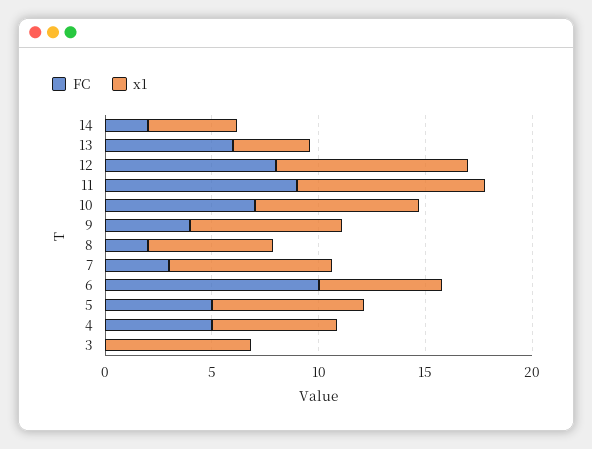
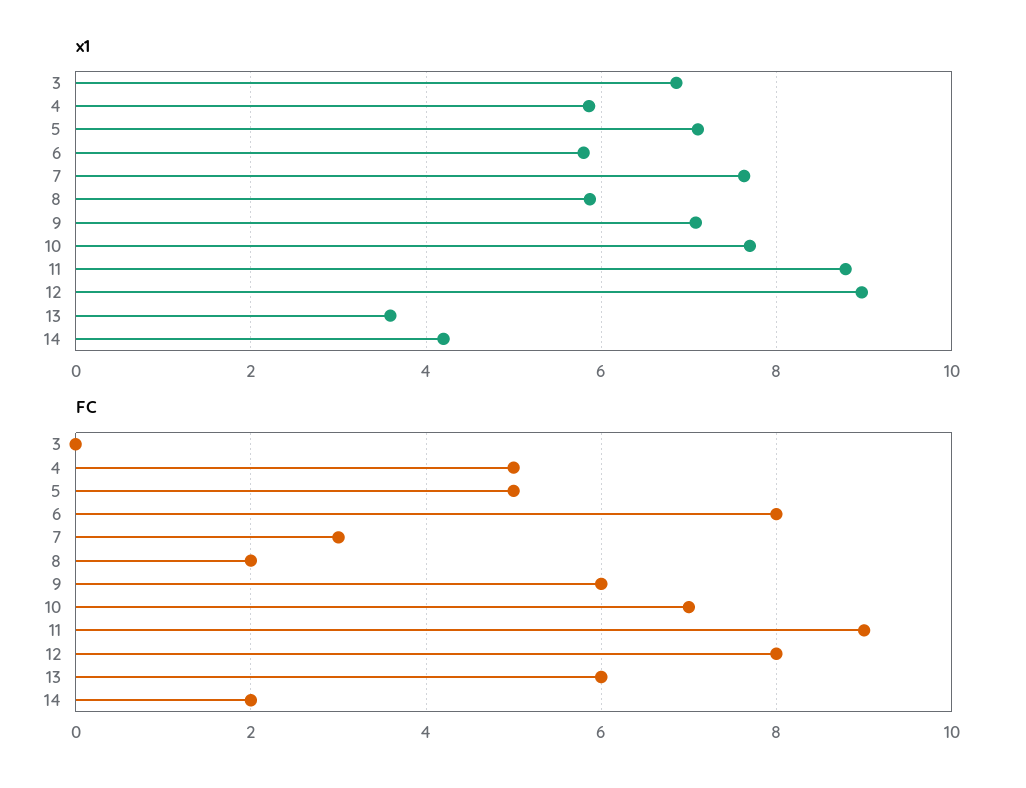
  {
    "FC": {
      "14": 2,
      "13": 6,
      "12": 8,
      "11": 9,
      "10": 7,
-     "9": 4,
+     "9": 6,
      "8": 2,
      "7": 3,
-     "6": 10,
+     "6": 8,
      "5": 5,
      "4": 5,
      "3": 0
    },
    "x1": {
      "14": 4.2,
      "13": 3.6,
      "12": 9,
      "11": 8.8,
      "10": 7.6,
      "9": 7,
      "8": 5.8,
      "7": 7.6,
      "6": 5.8,
      "5": 7.2,
      "4": 5.8,
      "3": 6.8
    }
  }

